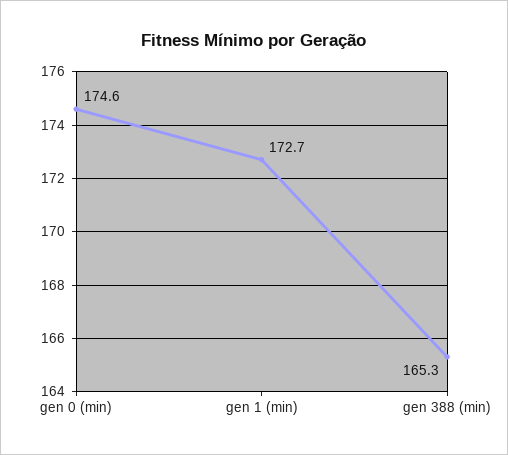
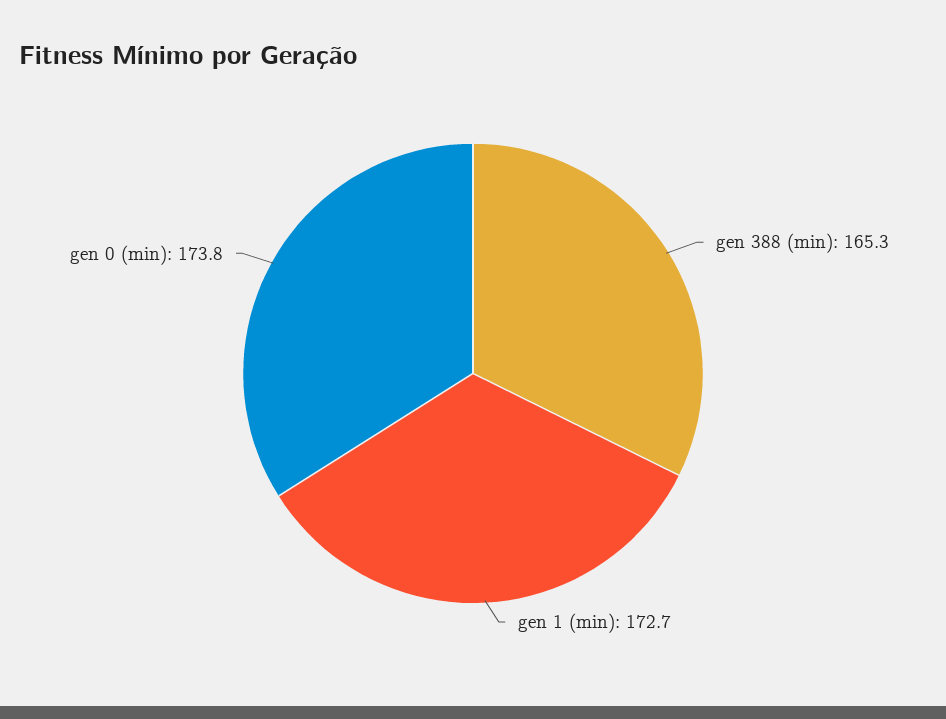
  {
-   "gen 0 (min)": 174.6,
+   "gen 0 (min)": 173.8,
    "gen 1 (min)": 172.7,
    "gen 388 (min)": 165.3
  }

